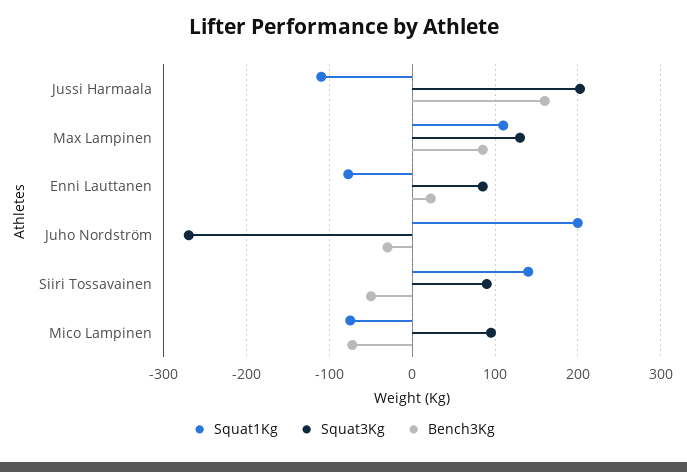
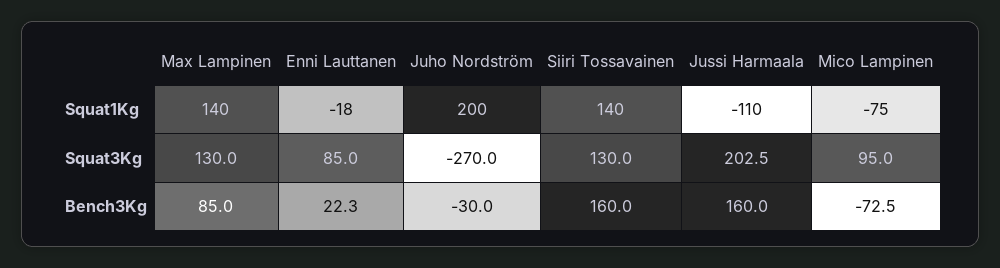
  {
    "Squat1Kg": {
      "Jussi Harmaala": -110,
-     "Max Lampinen": 110,
+     "Max Lampinen": 140,
-     "Enni Lauttanen": -80,
+     "Enni Lauttanen": -18,
      "Juho Nordström": 200,
      "Siiri Tossavainen": 140,
      "Mico Lampinen": -75
    },
    "Squat3Kg": {
      "Jussi Harmaala": 202.5,
      "Max Lampinen": 130,
      "Enni Lauttanen": 85,
      "Juho Nordström": -270,
-     "Siiri Tossavainen": 90,
+     "Siiri Tossavainen": 130,
      "Mico Lampinen": 95
    },
    "Bench3Kg": {
      "Jussi Harmaala": 160,
      "Max Lampinen": 85,
      "Enni Lauttanen": 22.3,
      "Juho Nordström": -30,
-     "Siiri Tossavainen": -50,
+     "Siiri Tossavainen": 160,
      "Mico Lampinen": -72.5
    }
  }

